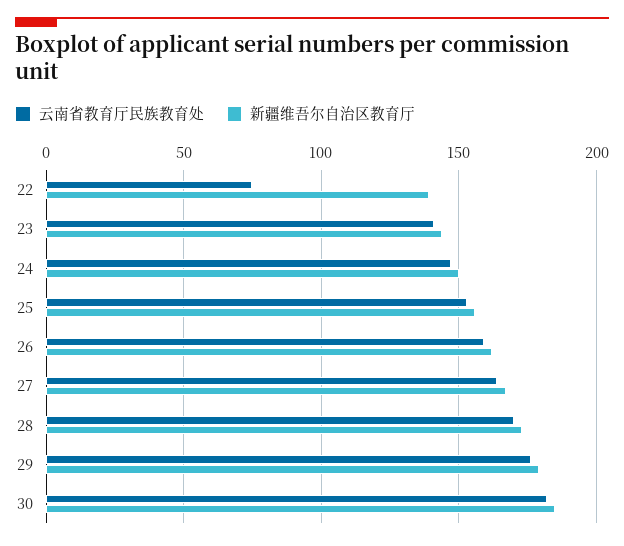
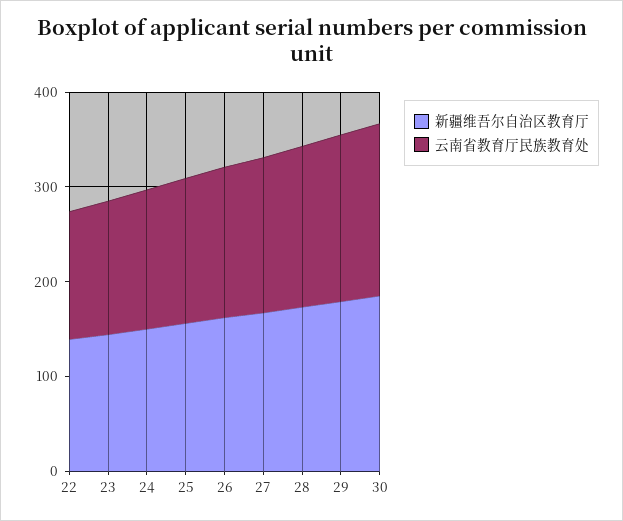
  {
    "云南省教育厅民族教育处": {
-     "22": 75,
+     "22": 140,
      "23": 140,
      "24": 145,
      "25": 155,
      "26": 160,
      "27": 165,
      "28": 170,
      "29": 175,
      "30": 180
    },
    "新疆维吾尔自治区教育厅": {
      "22": 140,
      "23": 145,
      "24": 150,
      "25": 155,
      "26": 160,
      "27": 165,
      "28": 175,
      "29": 180,
      "30": 185
    }
  }

